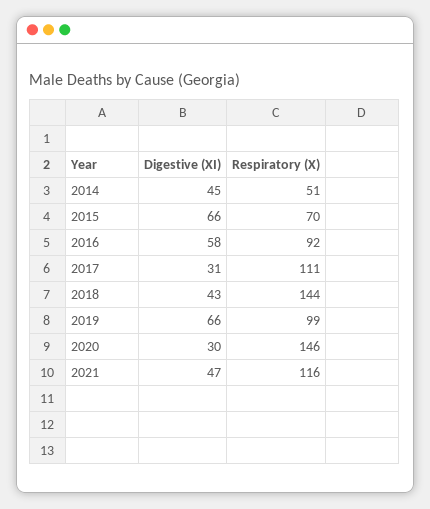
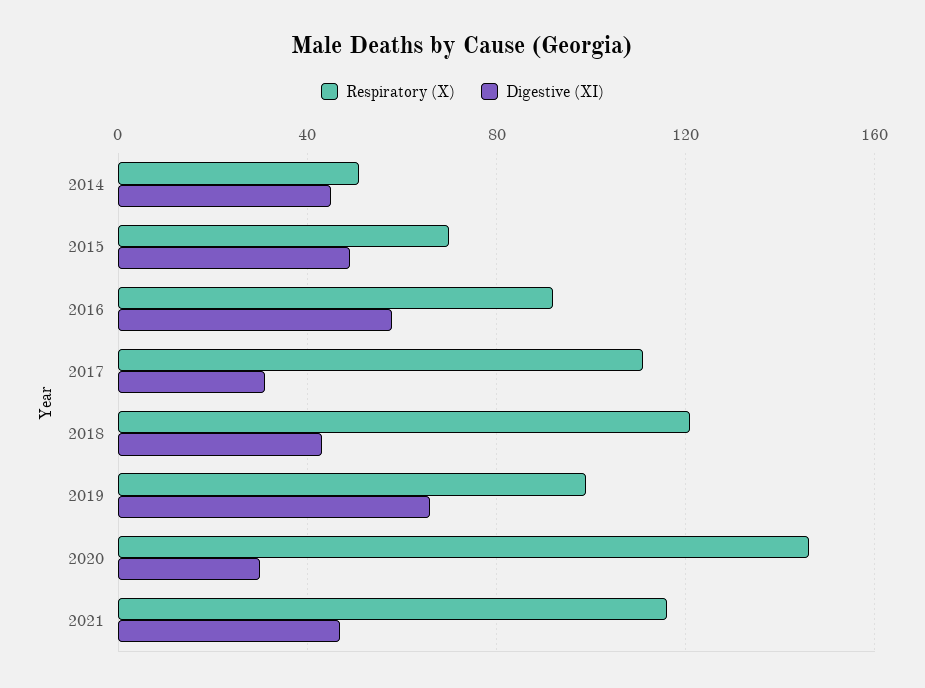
  {
    "Digestive (XI)": {
      "2014": 45,
-     "2015": 66,
+     "2015": 50,
      "2016": 58,
      "2017": 31,
      "2018": 43,
      "2019": 66,
      "2020": 30,
      "2021": 47
    },
    "Respiratory (X)": {
      "2014": 51,
      "2015": 70,
      "2016": 92,
      "2017": 111,
-     "2018": 144,
+     "2018": 120,
      "2019": 99,
      "2020": 146,
      "2021": 116
    }
  }

